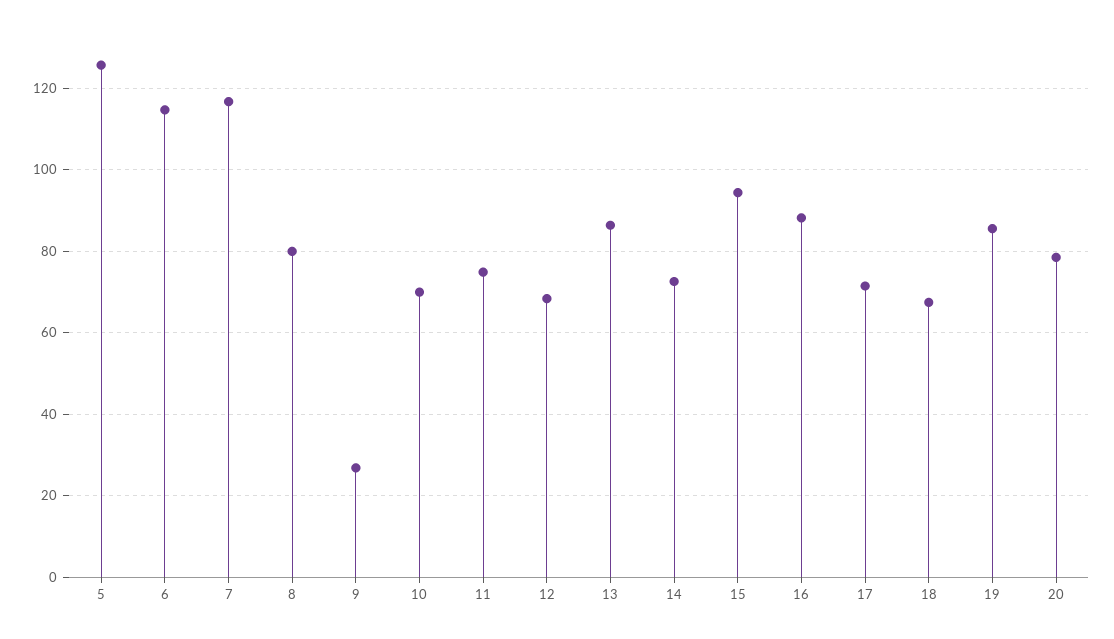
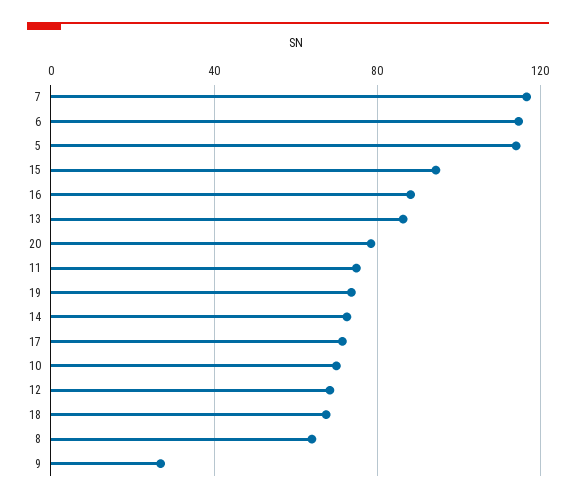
  {
-   "5": 126,
+   "5": 115,
    "6": 114,
    "7": 116,
-   "8": 80,
+   "8": 65,
    "9": 26,
    "10": 70,
    "11": 74,
    "12": 68,
    "13": 86,
    "14": 72,
    "15": 94,
    "16": 88,
    "17": 72,
    "18": 68,
-   "19": 86,
+   "19": 75,
    "20": 78
  }

